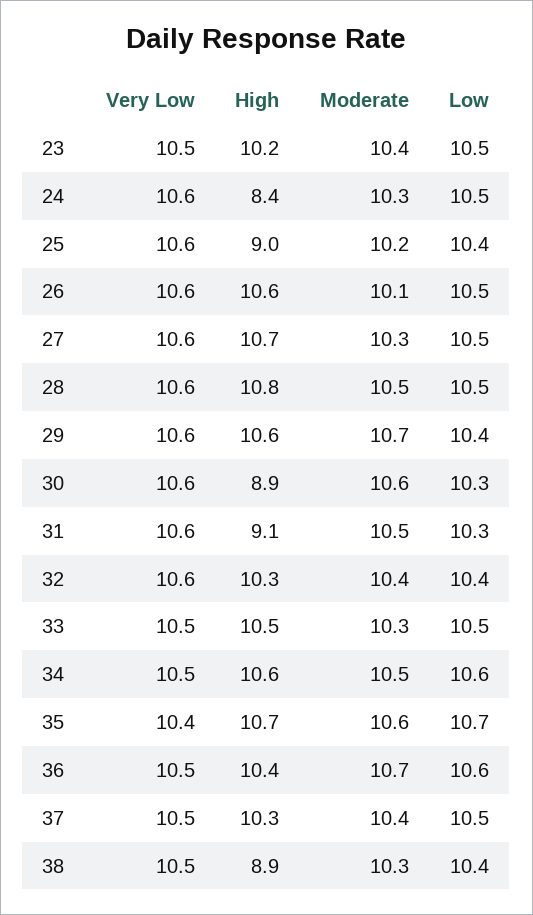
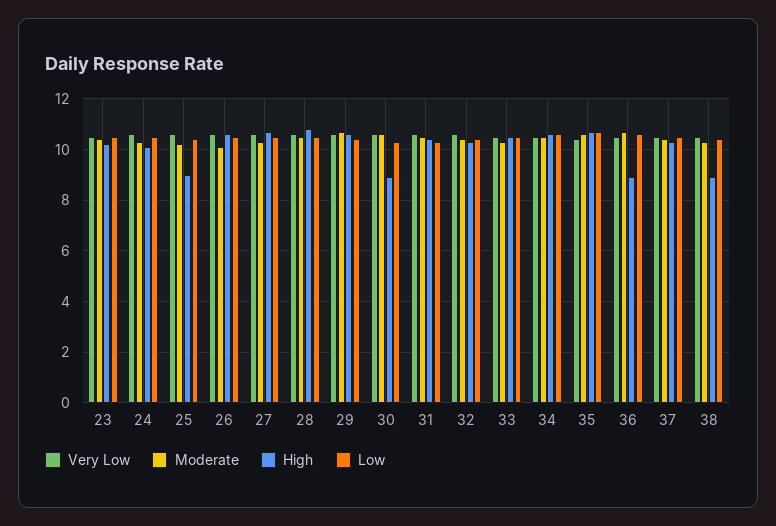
  {
    "Very Low": {
      "23": 10.5,
      "24": 10.6,
      "25": 10.6,
      "26": 10.6,
      "27": 10.6,
      "28": 10.6,
      "29": 10.6,
      "30": 10.6,
      "31": 10.6,
      "32": 10.6,
      "33": 10.5,
      "34": 10.5,
      "35": 10.4,
      "36": 10.5,
      "37": 10.5,
      "38": 10.5
    },
    "High": {
      "23": 10.2,
-     "24": 8.4,
+     "24": 10,
      "25": 9,
      "26": 10.6,
      "27": 10.7,
      "28": 10.8,
      "29": 10.6,
      "30": 8.9,
-     "31": 9.1,
+     "31": 10.5,
      "32": 10.3,
      "33": 10.5,
      "34": 10.6,
      "35": 10.7,
-     "36": 10.4,
+     "36": 9,
      "37": 10.3,
      "38": 8.9
    },
    "Moderate": {
      "23": 10.4,
      "24": 10.3,
      "25": 10.2,
      "26": 10.1,
      "27": 10.3,
      "28": 10.5,
      "29": 10.7,
      "30": 10.6,
      "31": 10.5,
      "32": 10.4,
      "33": 10.3,
      "34": 10.5,
      "35": 10.6,
      "36": 10.7,
      "37": 10.4,
      "38": 10.3
    },
    "Low": {
      "23": 10.5,
      "24": 10.5,
      "25": 10.4,
      "26": 10.5,
      "27": 10.5,
      "28": 10.5,
      "29": 10.4,
      "30": 10.3,
      "31": 10.3,
      "32": 10.4,
      "33": 10.5,
      "34": 10.6,
      "35": 10.7,
      "36": 10.6,
      "37": 10.5,
      "38": 10.4
    }
  }

